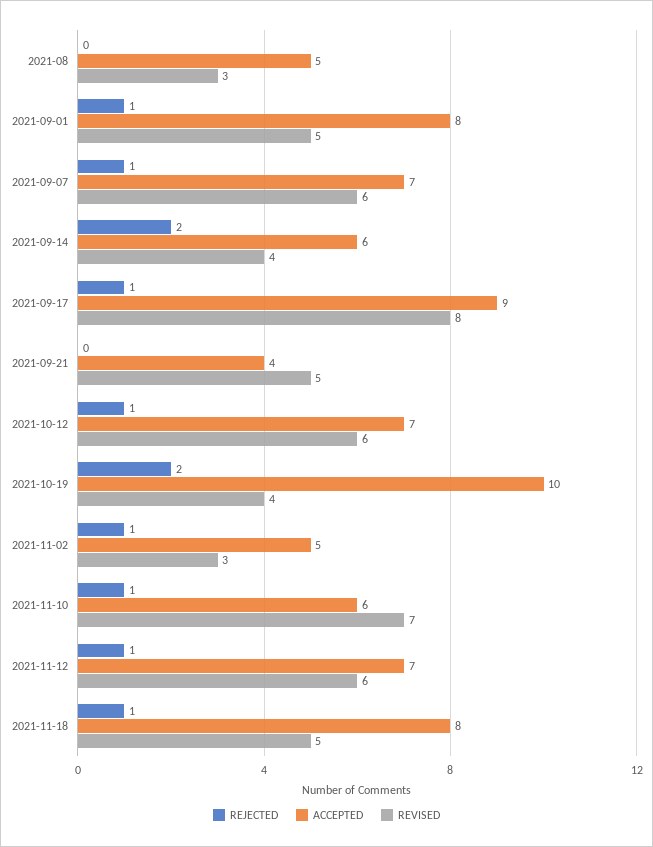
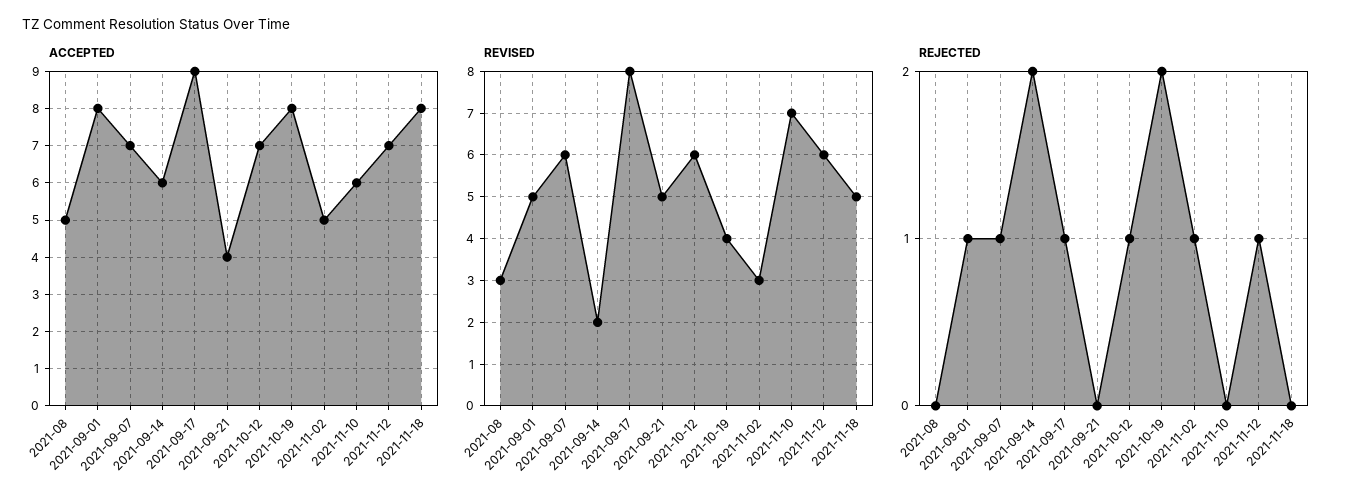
  {
    "REJECTED": {
      "2021-08": 0,
      "2021-09-01": 1,
      "2021-09-07": 1,
      "2021-09-14": 2,
      "2021-09-17": 1,
      "2021-09-21": 0,
      "2021-10-12": 1,
      "2021-10-19": 2,
      "2021-11-02": 1,
-     "2021-11-10": 1,
+     "2021-11-10": 0,
      "2021-11-12": 1,
-     "2021-11-18": 1
+     "2021-11-18": 0
    },
    "ACCEPTED": {
      "2021-08": 5,
      "2021-09-01": 8,
      "2021-09-07": 7,
      "2021-09-14": 6,
      "2021-09-17": 9,
      "2021-09-21": 4,
      "2021-10-12": 7,
-     "2021-10-19": 10,
+     "2021-10-19": 8,
      "2021-11-02": 5,
      "2021-11-10": 6,
      "2021-11-12": 7,
      "2021-11-18": 8
    },
    "REVISED": {
      "2021-08": 3,
      "2021-09-01": 5,
      "2021-09-07": 6,
-     "2021-09-14": 4,
+     "2021-09-14": 2,
      "2021-09-17": 8,
      "2021-09-21": 5,
      "2021-10-12": 6,
      "2021-10-19": 4,
      "2021-11-02": 3,
      "2021-11-10": 7,
      "2021-11-12": 6,
      "2021-11-18": 5
    }
  }

